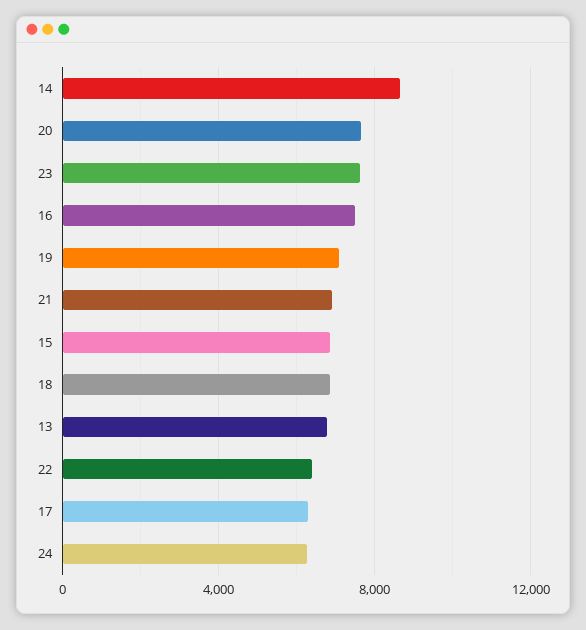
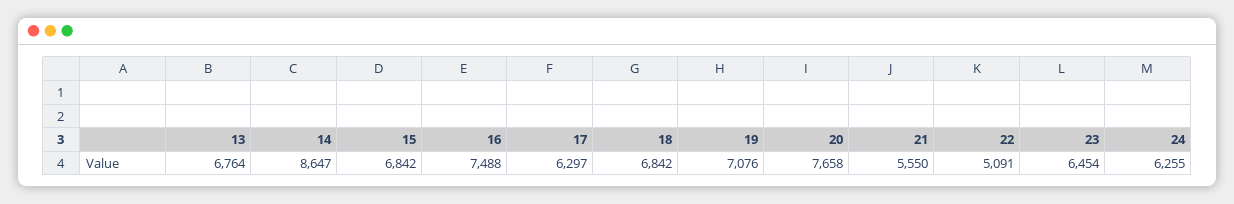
  {
    "14": 8647,
    "20": 7658,
-   "23": 7500,
+   "23": 6454,
    "16": 7488,
    "19": 7076,
-   "21": 7000,
+   "21": 5550,
    "15": 6842,
    "18": 6842,
    "13": 6764,
-   "22": 6500,
+   "22": 5091,
    "17": 6297,
    "24": 6255
  }

